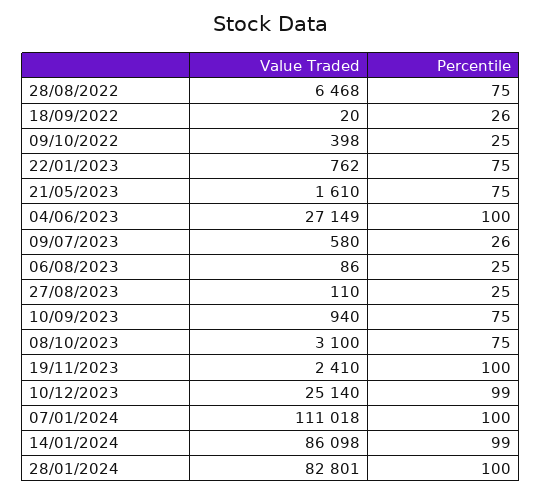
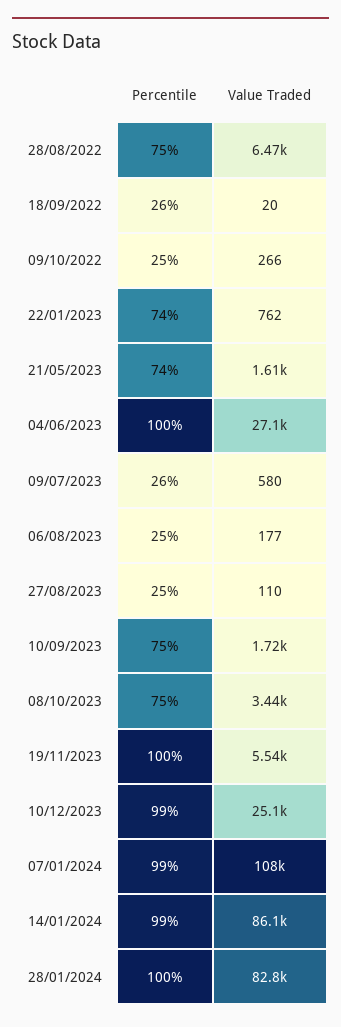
  {
    "Value Traded": {
      "28/08/2022": 6468,
      "18/09/2022": 20,
-     "09/10/2022": 398,
+     "09/10/2022": 266,
      "22/01/2023": 762,
      "21/05/2023": 1610,
      "04/06/2023": 27149,
      "09/07/2023": 580,
-     "06/08/2023": 86,
+     "06/08/2023": 177,
      "27/08/2023": 110,
-     "10/09/2023": 940,
+     "10/09/2023": 1720,
-     "08/10/2023": 3100,
+     "08/10/2023": 3440,
-     "19/11/2023": 2410,
+     "19/11/2023": 5540,
      "10/12/2023": 25140,
-     "07/01/2024": 111018,
+     "07/01/2024": 108000,
      "14/01/2024": 86098,
      "28/01/2024": 82801
    },
    "Percentile": {
      "28/08/2022": 75,
      "18/09/2022": 26,
      "09/10/2022": 25,
-     "22/01/2023": 75,
+     "22/01/2023": 74,
-     "21/05/2023": 75,
+     "21/05/2023": 74,
      "04/06/2023": 100,
      "09/07/2023": 26,
      "06/08/2023": 25,
      "27/08/2023": 25,
      "10/09/2023": 75,
      "08/10/2023": 75,
      "19/11/2023": 100,
      "10/12/2023": 99,
-     "07/01/2024": 100,
+     "07/01/2024": 99,
      "14/01/2024": 99,
      "28/01/2024": 100
    }
  }

